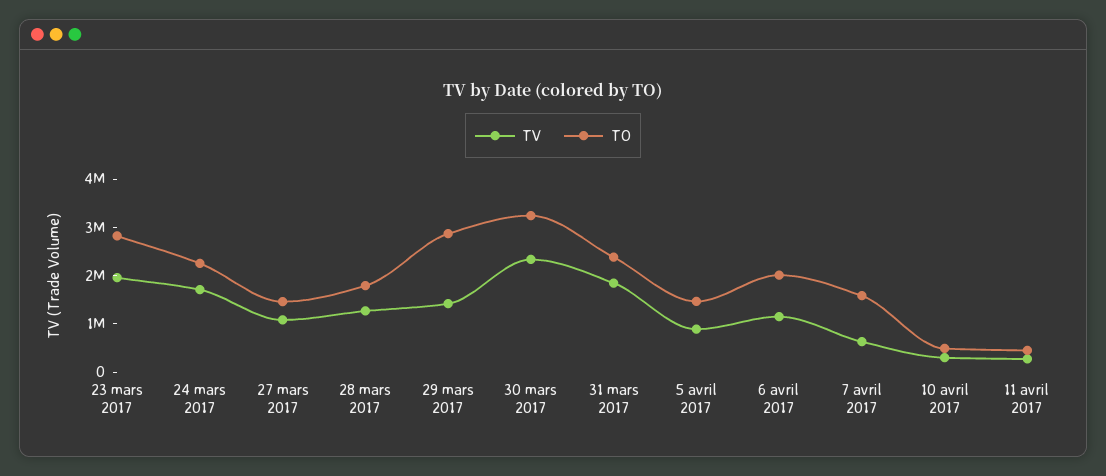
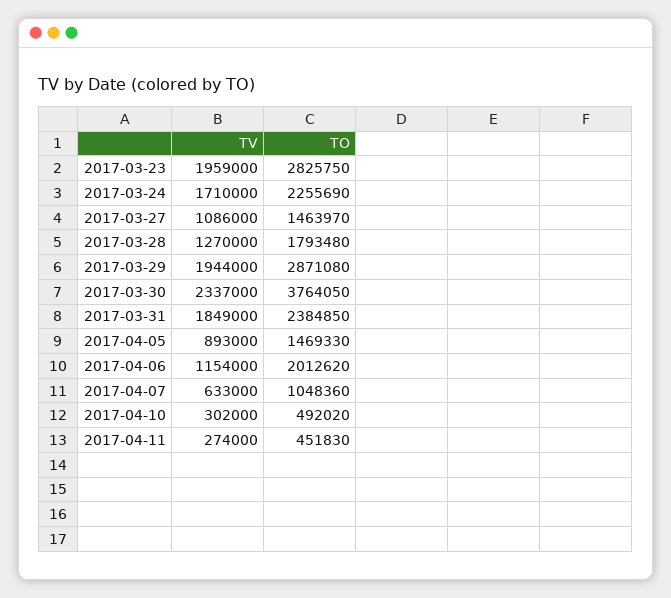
  {
    "TV": {
      "23 mars 2017": 1959000,
      "24 mars 2017": 1710000,
      "27 mars 2017": 1086000,
      "28 mars 2017": 1270000,
-     "29 mars 2017": 1400000,
+     "29 mars 2017": 1944000,
      "30 mars 2017": 2337000,
      "31 mars 2017": 1849000,
      "5 avril 2017": 893000,
      "6 avril 2017": 1154000,
      "7 avril 2017": 633000,
      "10 avril 2017": 302000,
      "11 avril 2017": 274000
    },
    "TO": {
      "23 mars 2017": 2825750,
      "24 mars 2017": 2255690,
      "27 mars 2017": 1463970,
      "28 mars 2017": 1793480,
      "29 mars 2017": 2871080,
-     "30 mars 2017": 3200000,
+     "30 mars 2017": 3764050,
      "31 mars 2017": 2384850,
      "5 avril 2017": 1469330,
      "6 avril 2017": 2012620,
-     "7 avril 2017": 1600000,
+     "7 avril 2017": 1048360,
      "10 avril 2017": 492020,
      "11 avril 2017": 451830
    }
  }

